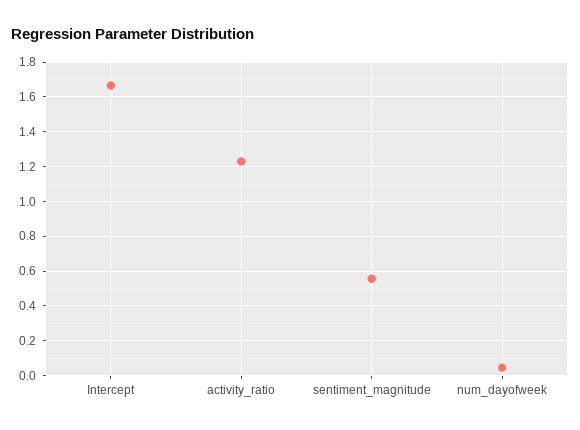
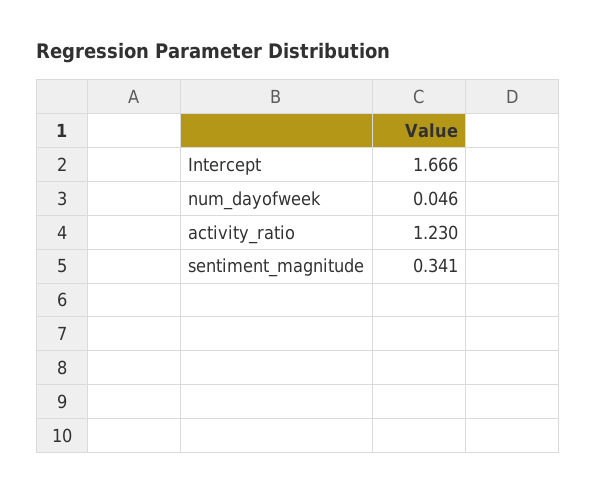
  {
    "Intercept": 1.666,
    "activity_ratio": 1.23,
-   "sentiment_magnitude": 0.55,
+   "sentiment_magnitude": 0.341,
    "num_dayofweek": 0.046
  }

